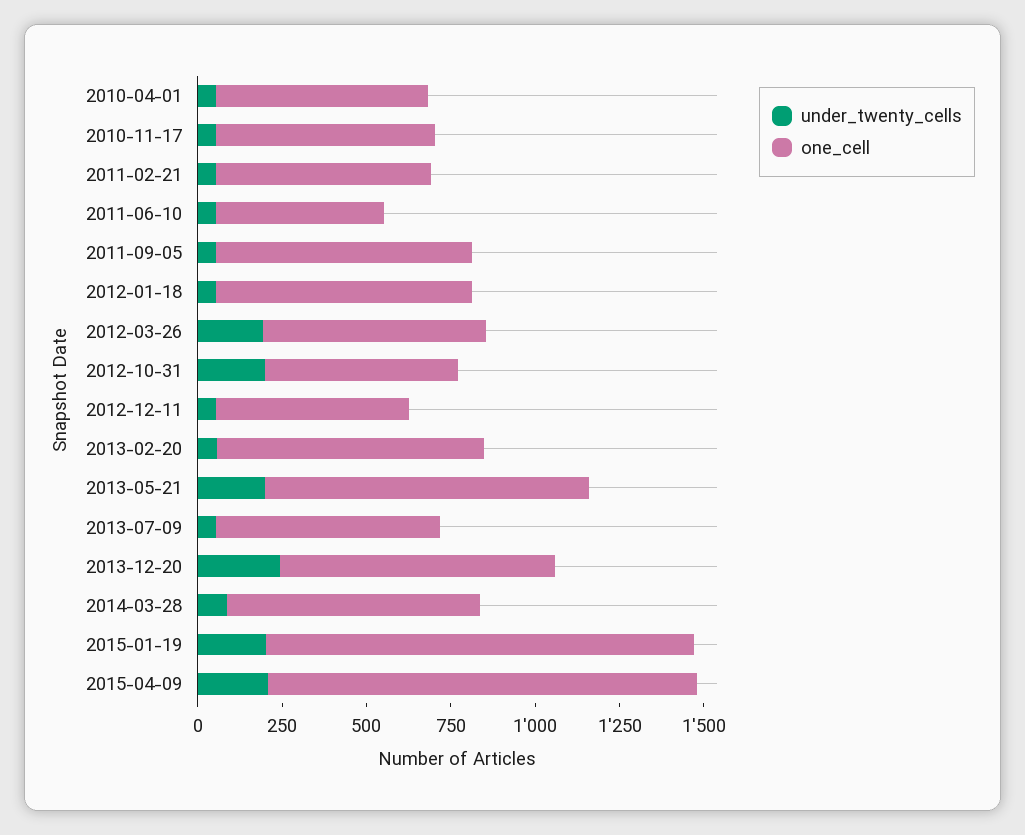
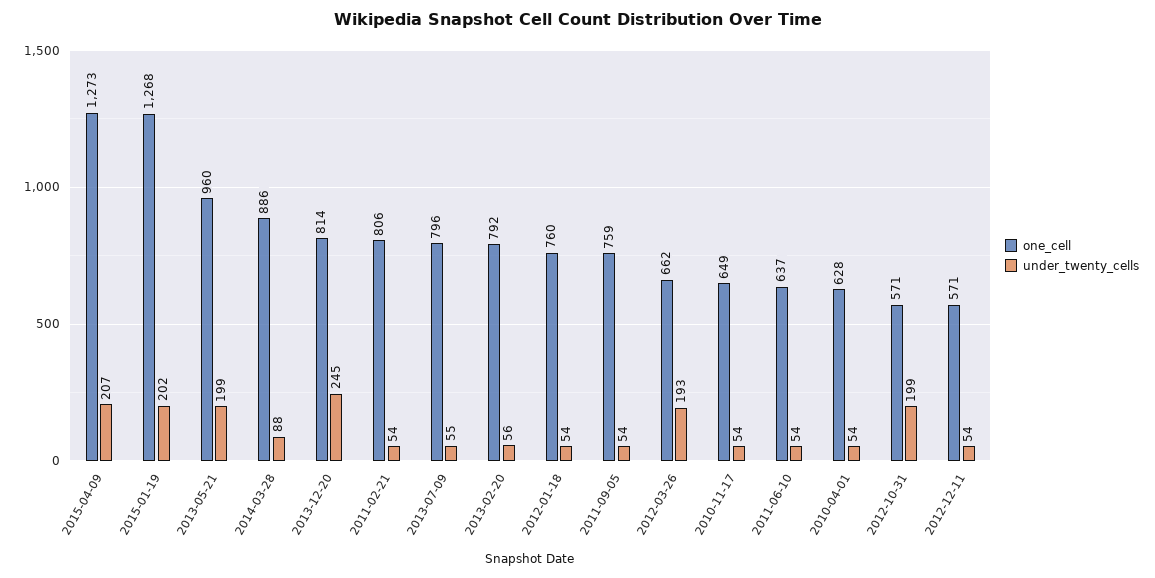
  {
    "under_twenty_cells": {
      "2010-04-01": 54,
      "2010-11-17": 54,
      "2011-02-21": 54,
      "2011-06-10": 54,
      "2011-09-05": 54,
      "2012-01-18": 54,
      "2012-03-26": 193,
      "2012-10-31": 199,
      "2012-12-11": 54,
      "2013-02-20": 56,
      "2013-05-21": 199,
      "2013-07-09": 55,
      "2013-12-20": 245,
      "2014-03-28": 88,
      "2015-01-19": 202,
      "2015-04-09": 207
    },
    "one_cell": {
      "2010-04-01": 628,
      "2010-11-17": 649,
-     "2011-02-21": 650,
+     "2011-02-21": 806,
-     "2011-06-10": 500,
+     "2011-06-10": 637,
      "2011-09-05": 759,
      "2012-01-18": 760,
      "2012-03-26": 662,
      "2012-10-31": 571,
      "2012-12-11": 571,
      "2013-02-20": 792,
      "2013-05-21": 960,
-     "2013-07-09": 650,
+     "2013-07-09": 796,
      "2013-12-20": 814,
-     "2014-03-28": 750,
+     "2014-03-28": 886,
      "2015-01-19": 1268,
      "2015-04-09": 1273
    }
  }

